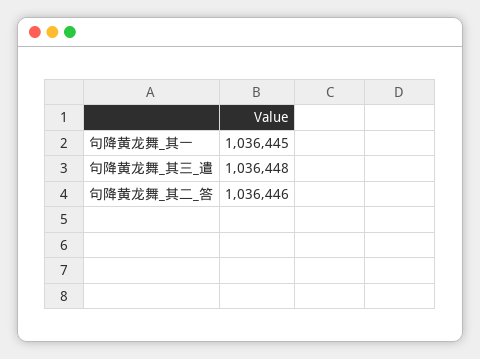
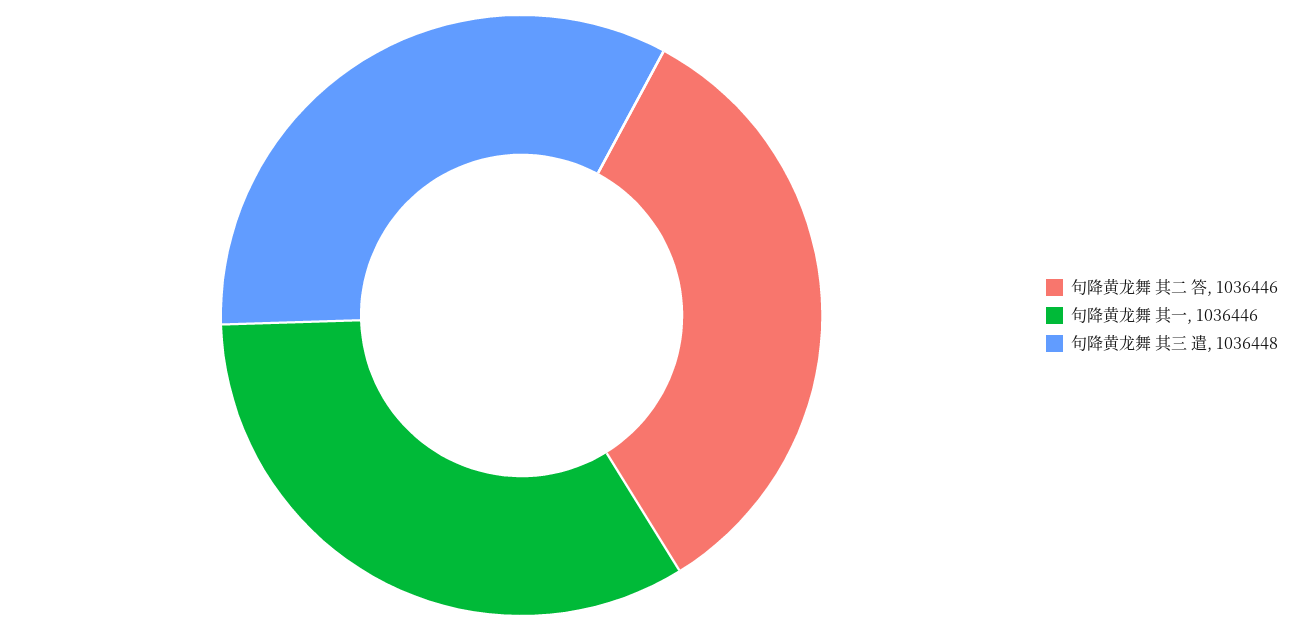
  {
-   "句降黄龙舞_其一": 1036445,
+   "句降黄龙舞_其一": 1036446,
    "句降黄龙舞_其三_遣": 1036448,
    "句降黄龙舞_其二_答": 1036446
  }

